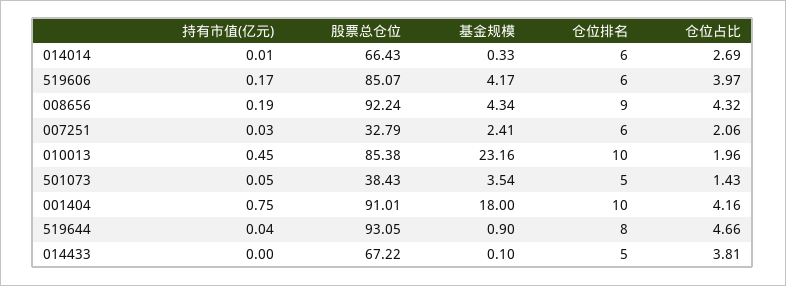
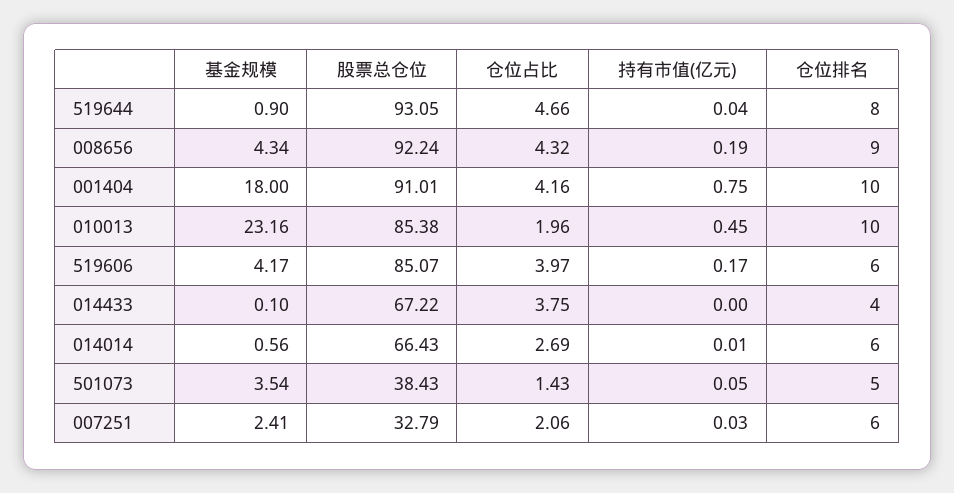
  {
    "持有市值(亿元)": {
      "014014": 0.01,
      "519606": 0.17,
      "008656": 0.19,
      "007251": 0.03,
      "010013": 0.45,
      "501073": 0.05,
      "001404": 0.75,
      "519644": 0.04,
      "014433": 0
    },
    "股票总仓位": {
      "014014": 66.43,
      "519606": 85.07,
      "008656": 92.24,
      "007251": 32.79,
      "010013": 85.38,
      "501073": 38.43,
      "001404": 91.01,
      "519644": 93.05,
      "014433": 67.22
    },
    "基金规模": {
-     "014014": 0.33,
+     "014014": 0.56,
      "519606": 4.17,
      "008656": 4.34,
      "007251": 2.41,
      "010013": 23.16,
      "501073": 3.54,
      "001404": 18,
      "519644": 0.9,
      "014433": 0.1
    },
    "仓位排名": {
      "014014": 6,
      "519606": 6,
      "008656": 9,
      "007251": 6,
      "010013": 10,
      "501073": 5,
      "001404": 10,
      "519644": 8,
-     "014433": 5
+     "014433": 4
    },
    "仓位占比": {
      "014014": 2.69,
      "519606": 3.97,
      "008656": 4.32,
      "007251": 2.06,
      "010013": 1.96,
      "501073": 1.43,
      "001404": 4.16,
      "519644": 4.66,
-     "014433": 3.81
+     "014433": 3.75
    }
  }

